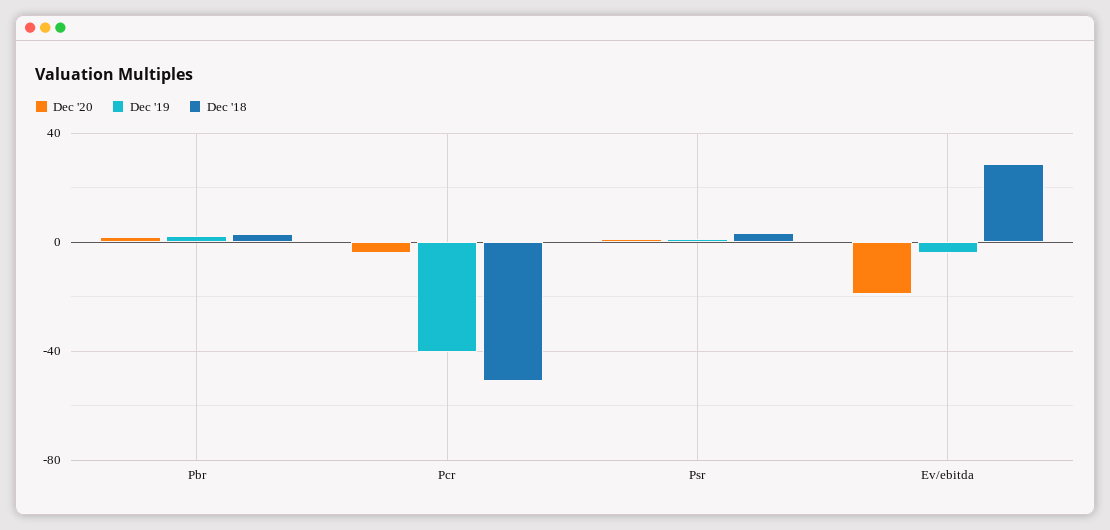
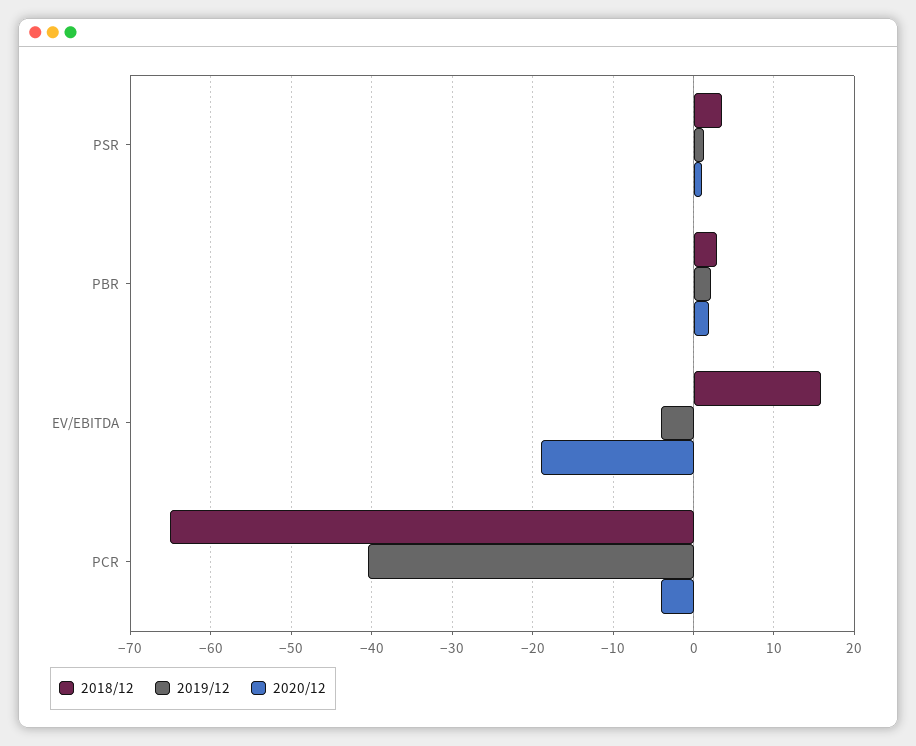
  {
    "Dec '20": {
      "Pbr": 2,
      "Pcr": -4,
      "Psr": 1,
      "Ev/ebitda": -19
    },
    "Dec '19": {
      "Pbr": 2,
      "Pcr": -40,
      "Psr": 1,
      "Ev/ebitda": -4
    },
    "Dec '18": {
      "Pbr": 3,
-     "Pcr": -50,
+     "Pcr": -65,
      "Psr": 4,
-     "Ev/ebitda": 30
+     "Ev/ebitda": 16
    }
  }

